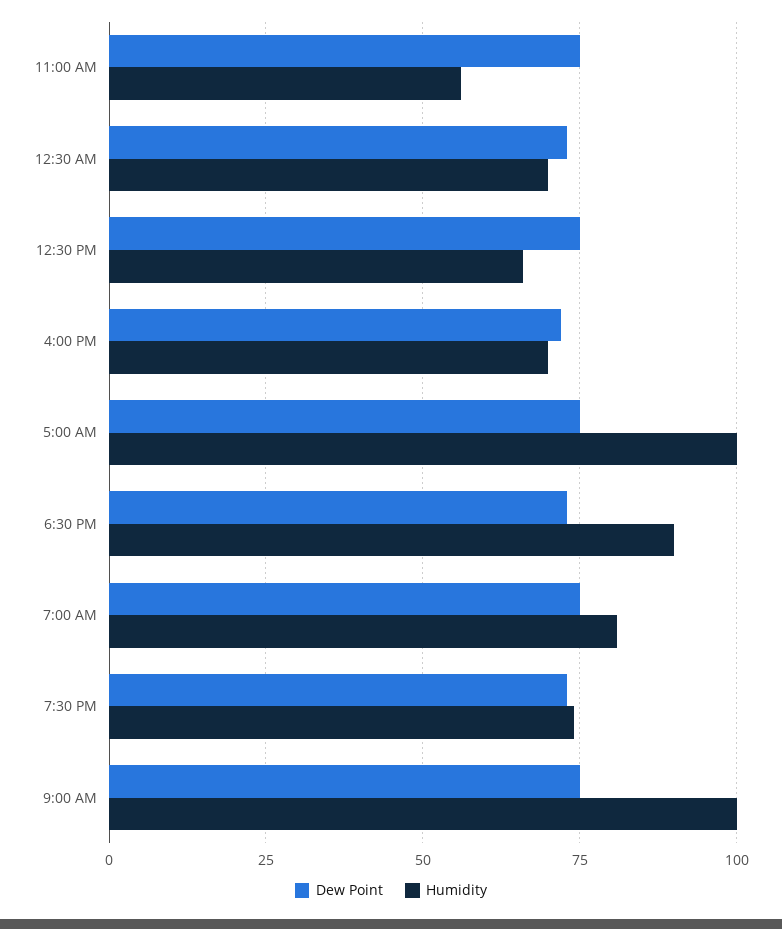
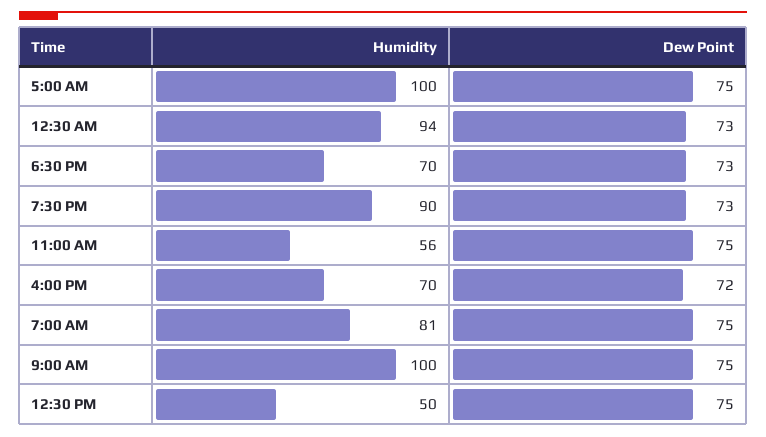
  {
    "Dew Point": {
      "11:00 AM": 75,
      "12:30 AM": 73,
      "12:30 PM": 75,
      "4:00 PM": 72,
      "5:00 AM": 75,
      "6:30 PM": 73,
      "7:00 AM": 75,
      "7:30 PM": 73,
      "9:00 AM": 75
    },
    "Humidity": {
      "11:00 AM": 56,
-     "12:30 AM": 70,
+     "12:30 AM": 94,
-     "12:30 PM": 65,
+     "12:30 PM": 50,
      "4:00 PM": 70,
      "5:00 AM": 100,
-     "6:30 PM": 90,
+     "6:30 PM": 70,
      "7:00 AM": 81,
-     "7:30 PM": 75,
+     "7:30 PM": 90,
      "9:00 AM": 100
    }
  }

